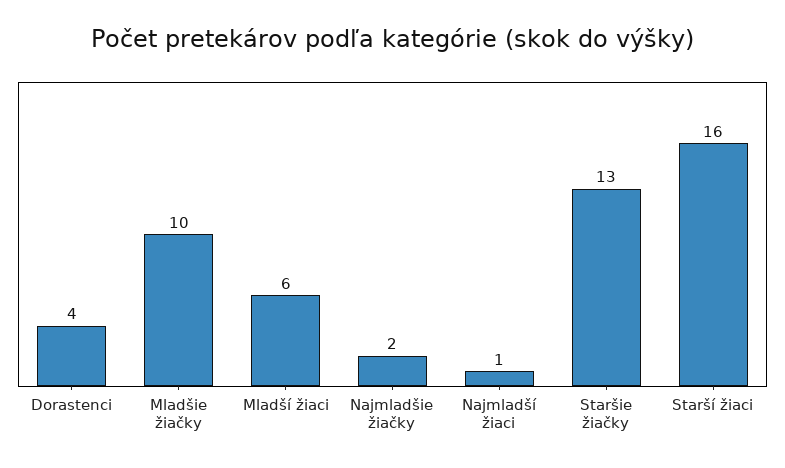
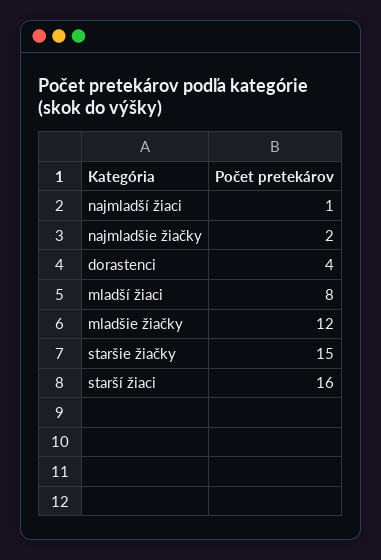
  {
    "Dorastenci": 4,
-   "Mladšie žiačky": 10,
+   "Mladšie žiačky": 12,
-   "Mladší žiaci": 6,
+   "Mladší žiaci": 8,
    "Najmladšie žiačky": 2,
    "Najmladší žiaci": 1,
-   "Staršie žiačky": 13,
+   "Staršie žiačky": 15,
    "Starší žiaci": 16
  }

